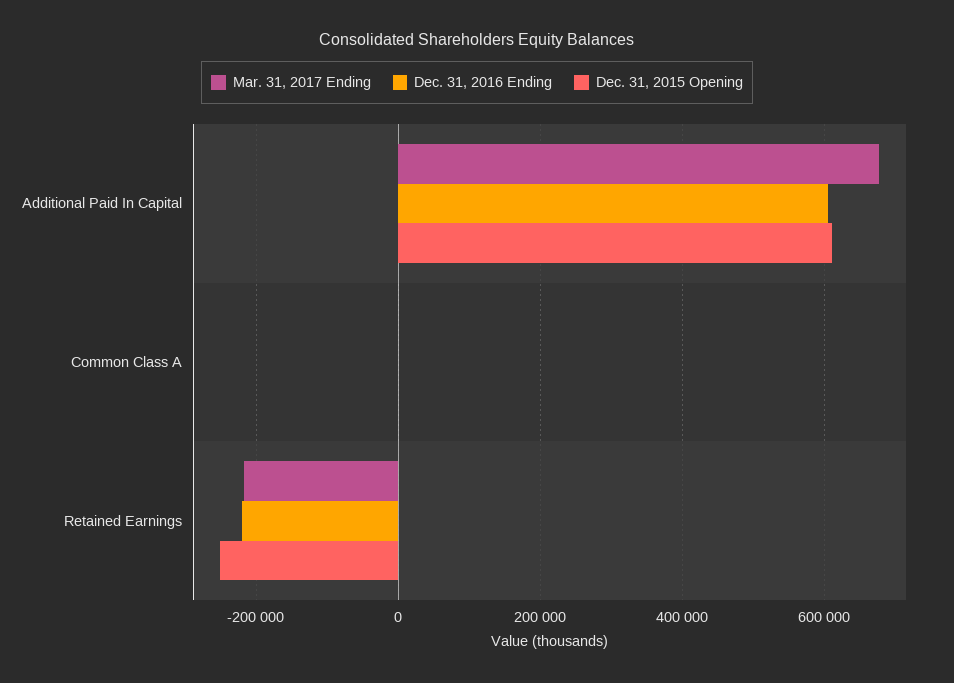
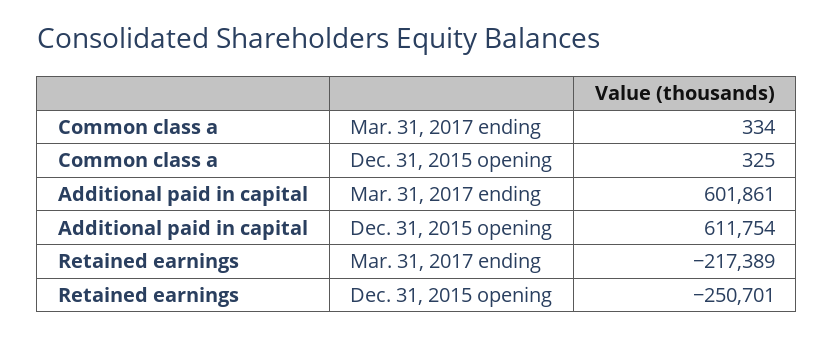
  {
    "Mar. 31, 2017 Ending": {
-     "Additional Paid In Capital": 680000,
+     "Additional Paid In Capital": 601861,
      "Common Class A": 334,
      "Retained Earnings": -217389
    },
-   "Dec. 31, 2016 Ending": {
-     "Additional Paid In Capital": 600000,
-     "Common Class A": 0,
-     "Retained Earnings": -220000
-   },
    "Dec. 31, 2015 Opening": {
      "Additional Paid In Capital": 611754,
      "Common Class A": 325,
      "Retained Earnings": -250701
    }
  }

